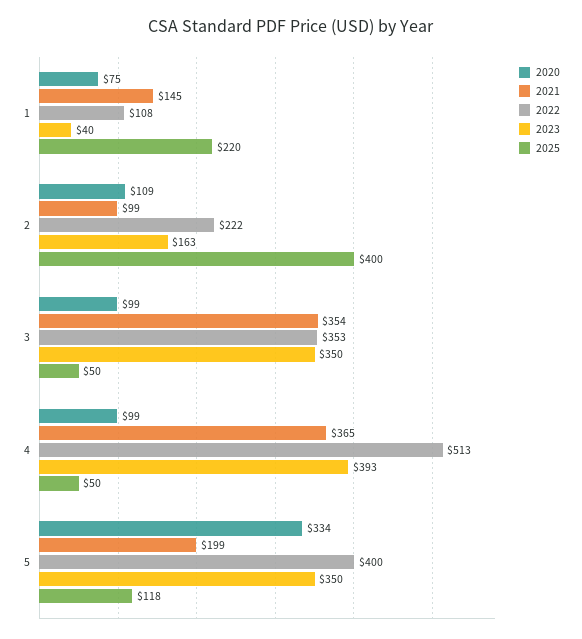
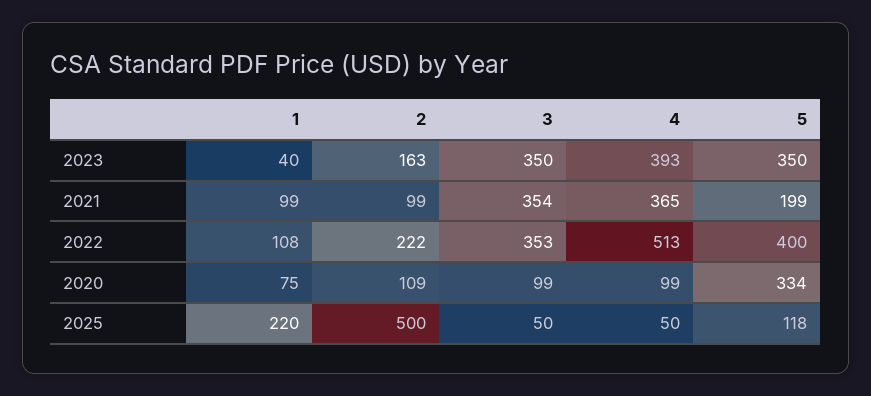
  {
    "2020": {
      "1": 75,
      "2": 109,
      "3": 99,
      "4": 99,
      "5": 334
    },
    "2021": {
-     "1": 145,
+     "1": 99,
      "2": 99,
      "3": 354,
      "4": 365,
      "5": 199
    },
    "2022": {
      "1": 108,
      "2": 222,
      "3": 353,
      "4": 513,
      "5": 400
    },
    "2023": {
      "1": 40,
      "2": 163,
      "3": 350,
      "4": 393,
      "5": 350
    },
    "2025": {
      "1": 220,
-     "2": 400,
+     "2": 500,
      "3": 50,
      "4": 50,
      "5": 118
    }
  }

